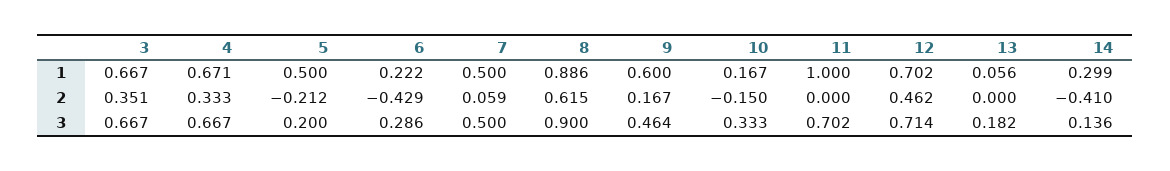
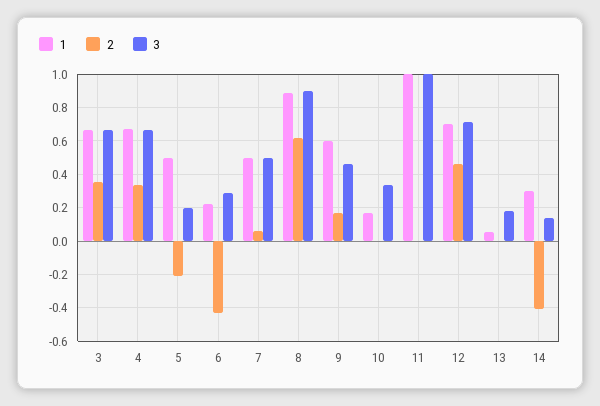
  {
    "1": {
      "3": 0.667,
      "4": 0.671,
      "5": 0.5,
      "6": 0.222,
      "7": 0.5,
      "8": 0.886,
      "9": 0.6,
      "10": 0.167,
      "11": 1,
      "12": 0.702,
      "13": 0.056,
      "14": 0.299
    },
    "2": {
      "3": 0.351,
      "4": 0.333,
      "5": -0.212,
      "6": -0.429,
      "7": 0.059,
      "8": 0.615,
      "9": 0.167,
-     "10": -0.15,
+     "10": 0,
      "11": 0,
      "12": 0.462,
      "13": 0,
      "14": -0.41
    },
    "3": {
      "3": 0.667,
      "4": 0.667,
      "5": 0.2,
      "6": 0.286,
      "7": 0.5,
      "8": 0.9,
      "9": 0.464,
      "10": 0.333,
-     "11": 0.702,
+     "11": 1,
      "12": 0.714,
      "13": 0.182,
      "14": 0.136
    }
  }

